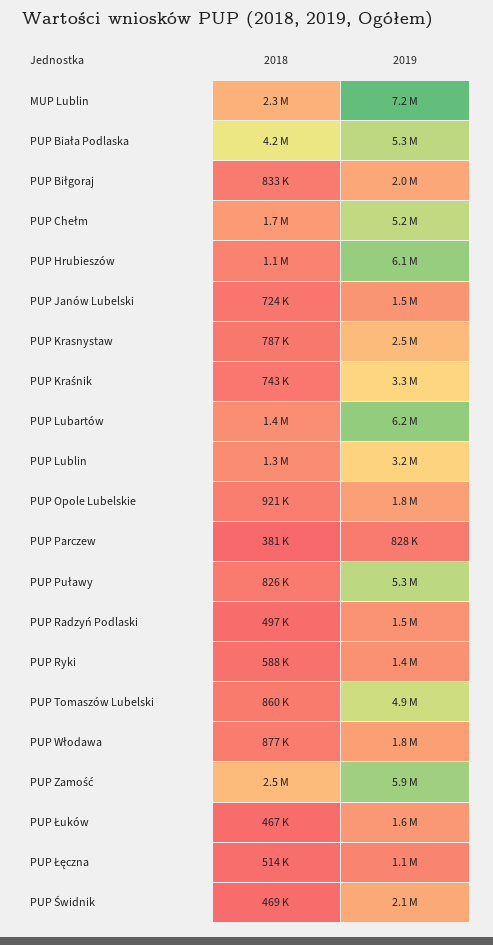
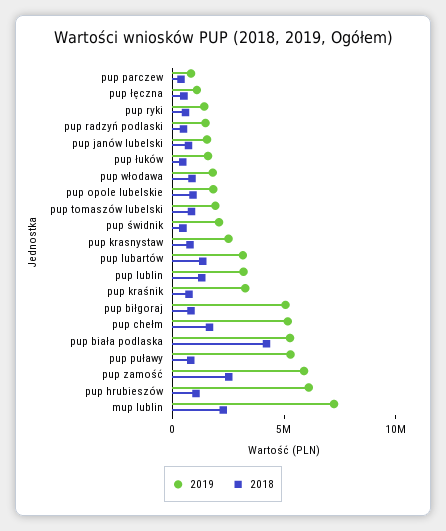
  {
    "2018": {
      "MUP Lublin": 2300000,
      "PUP Biała Podlaska": 4200000,
      "PUP Biłgoraj": 833000,
      "PUP Chełm": 1700000,
      "PUP Hrubieszów": 1100000,
      "PUP Janów Lubelski": 724000,
      "PUP Krasnystaw": 787000,
      "PUP Kraśnik": 743000,
      "PUP Lubartów": 1400000,
      "PUP Lublin": 1300000,
      "PUP Opole Lubelskie": 921000,
      "PUP Parczew": 381000,
      "PUP Puławy": 826000,
      "PUP Radzyń Podlaski": 497000,
      "PUP Ryki": 588000,
      "PUP Tomaszów Lubelski": 860000,
      "PUP Włodawa": 877000,
      "PUP Zamość": 2500000,
      "PUP Łuków": 467000,
      "PUP Łęczna": 514000,
      "PUP Świdnik": 469000
    },
    "2019": {
      "MUP Lublin": 7200000,
      "PUP Biała Podlaska": 5300000,
-     "PUP Biłgoraj": 2000000,
+     "PUP Biłgoraj": 5000000,
      "PUP Chełm": 5200000,
      "PUP Hrubieszów": 6100000,
      "PUP Janów Lubelski": 1500000,
      "PUP Krasnystaw": 2500000,
      "PUP Kraśnik": 3300000,
-     "PUP Lubartów": 6200000,
+     "PUP Lubartów": 3000000,
      "PUP Lublin": 3200000,
      "PUP Opole Lubelskie": 1800000,
      "PUP Parczew": 828000,
      "PUP Puławy": 5300000,
      "PUP Radzyń Podlaski": 1500000,
      "PUP Ryki": 1400000,
-     "PUP Tomaszów Lubelski": 4900000,
+     "PUP Tomaszów Lubelski": 2000000,
      "PUP Włodawa": 1800000,
      "PUP Zamość": 5900000,
      "PUP Łuków": 1600000,
      "PUP Łęczna": 1100000,
      "PUP Świdnik": 2100000
    }
  }

